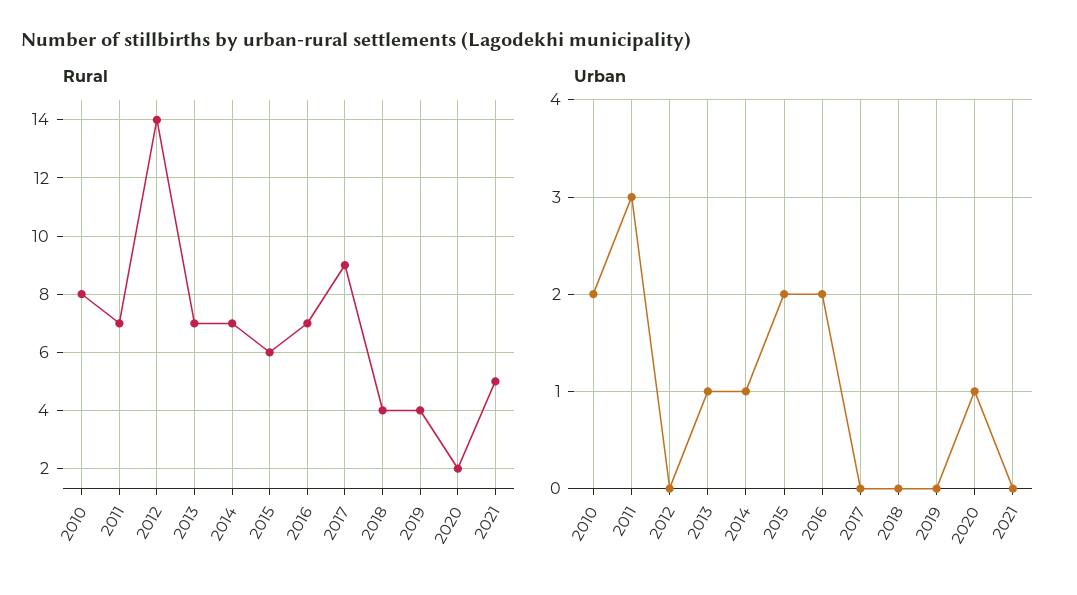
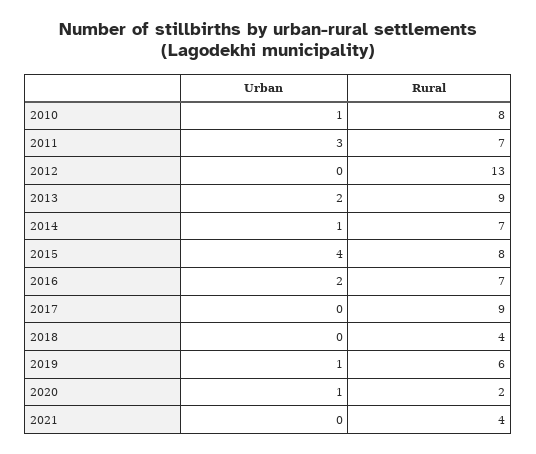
  {
    "Rural": {
      "2010": 8,
      "2011": 7,
-     "2012": 14,
+     "2012": 13,
-     "2013": 7,
+     "2013": 9,
      "2014": 7,
-     "2015": 6,
+     "2015": 8,
      "2016": 7,
      "2017": 9,
      "2018": 4,
-     "2019": 4,
+     "2019": 6,
      "2020": 2,
-     "2021": 5
+     "2021": 4
    },
    "Urban": {
-     "2010": 2,
+     "2010": 1,
      "2011": 3,
      "2012": 0,
-     "2013": 1,
+     "2013": 2,
      "2014": 1,
-     "2015": 2,
+     "2015": 4,
      "2016": 2,
      "2017": 0,
      "2018": 0,
-     "2019": 0,
+     "2019": 1,
      "2020": 1,
      "2021": 0
    }
  }

